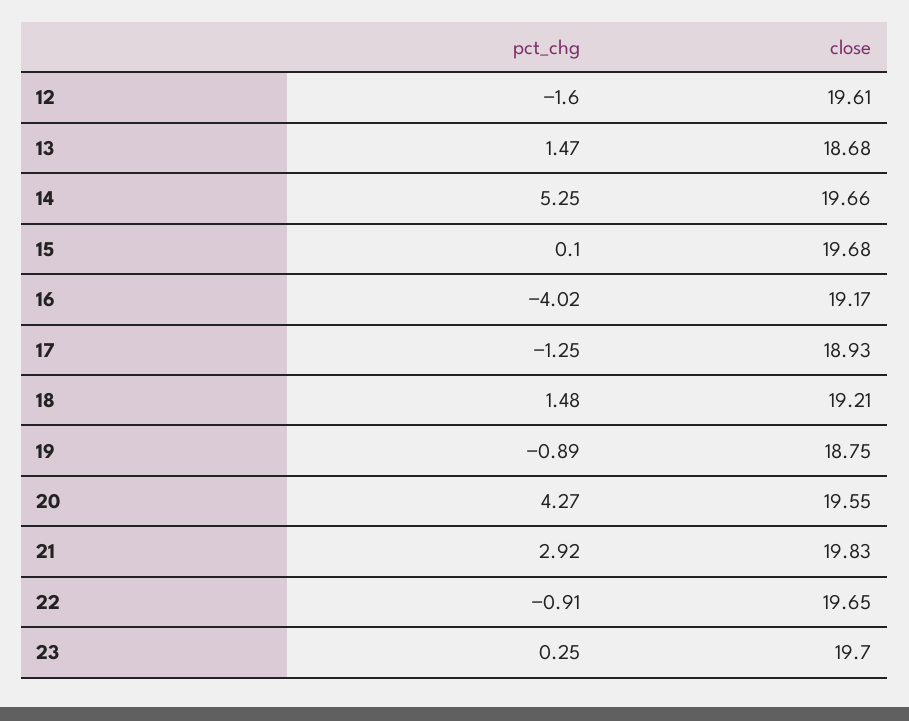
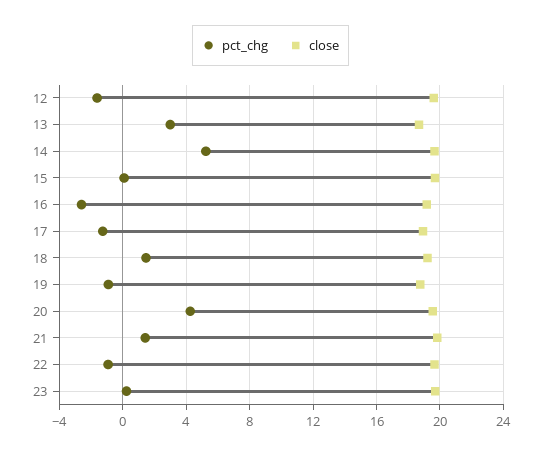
  {
    "pct_chg": {
      "12": -1.6,
-     "13": 1.47,
+     "13": 3,
      "14": 5.25,
      "15": 0.1,
-     "16": -4.02,
+     "16": -2.5,
      "17": -1.25,
      "18": 1.48,
      "19": -0.89,
      "20": 4.27,
-     "21": 2.92,
+     "21": 1.5,
      "22": -0.91,
      "23": 0.25
    },
    "close": {
      "12": 19.61,
      "13": 18.68,
      "14": 19.66,
      "15": 19.68,
      "16": 19.17,
      "17": 18.93,
      "18": 19.21,
      "19": 18.75,
      "20": 19.55,
      "21": 19.83,
      "22": 19.65,
      "23": 19.7
    }
  }

